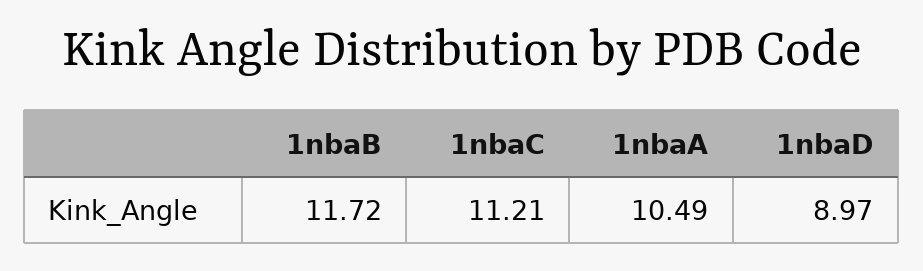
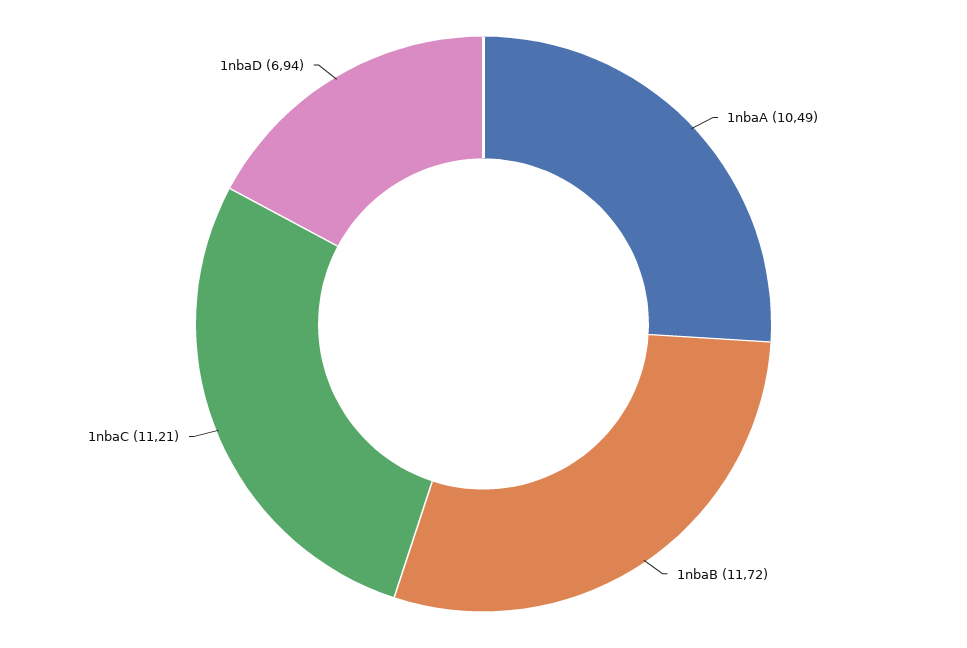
  {
    "1nbaB": 11.72,
    "1nbaC": 11.21,
    "1nbaA": 10.49,
-   "1nbaD": 8.97
+   "1nbaD": 6.94
  }

